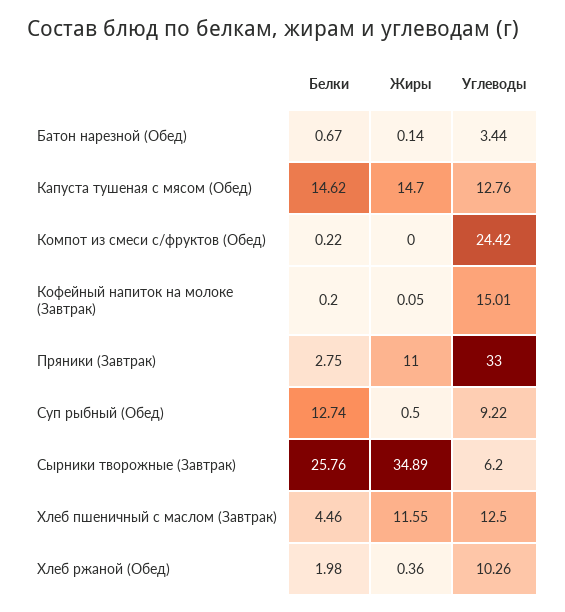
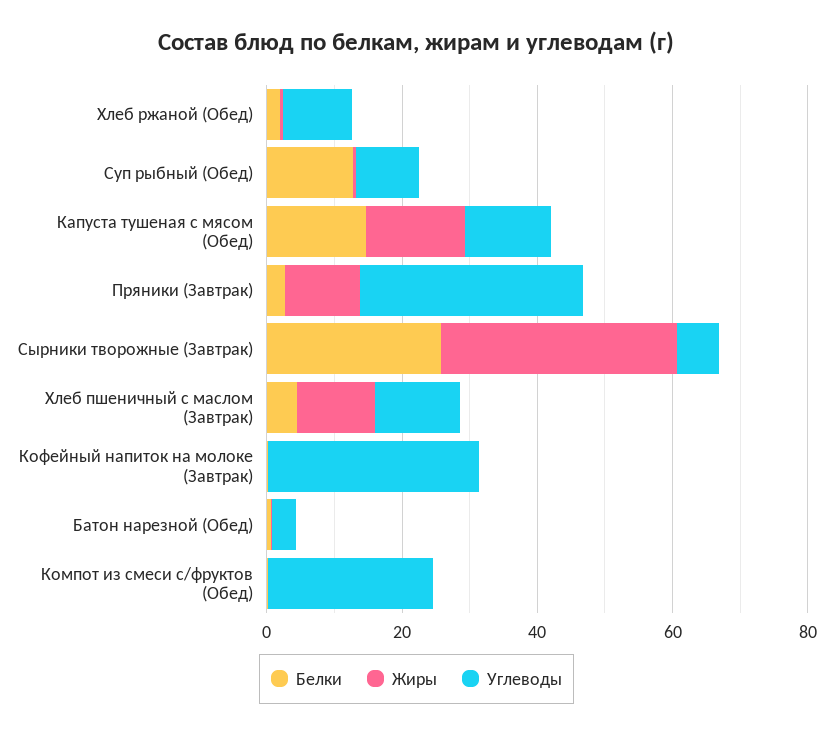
  {
    "Белки": {
      "Батон нарезной (Обед)": 0.67,
      "Капуста тушеная с мясом (Обед)": 14.62,
      "Компот из смеси с/фруктов (Обед)": 0.22,
      "Кофейный напиток на молоке (Завтрак)": 0.2,
      "Пряники (Завтрак)": 2.75,
      "Суп рыбный (Обед)": 12.74,
      "Сырники творожные (Завтрак)": 25.76,
      "Хлеб пшеничный с маслом (Завтрак)": 4.46,
      "Хлеб ржаной (Обед)": 1.98
    },
    "Жиры": {
      "Батон нарезной (Обед)": 0.14,
      "Капуста тушеная с мясом (Обед)": 14.7,
      "Компот из смеси с/фруктов (Обед)": 0,
      "Кофейный напиток на молоке (Завтрак)": 0.05,
      "Пряники (Завтрак)": 11,
      "Суп рыбный (Обед)": 0.5,
      "Сырники творожные (Завтрак)": 34.89,
      "Хлеб пшеничный с маслом (Завтрак)": 11.55,
      "Хлеб ржаной (Обед)": 0.36
    },
    "Углеводы": {
      "Батон нарезной (Обед)": 3.44,
      "Капуста тушеная с мясом (Обед)": 12.76,
      "Компот из смеси с/фруктов (Обед)": 24.42,
-     "Кофейный напиток на молоке (Завтрак)": 15.01,
+     "Кофейный напиток на молоке (Завтрак)": 30,
      "Пряники (Завтрак)": 33,
      "Суп рыбный (Обед)": 9.22,
      "Сырники творожные (Завтрак)": 6.2,
      "Хлеб пшеничный с маслом (Завтрак)": 12.5,
      "Хлеб ржаной (Обед)": 10.26
    }
  }

